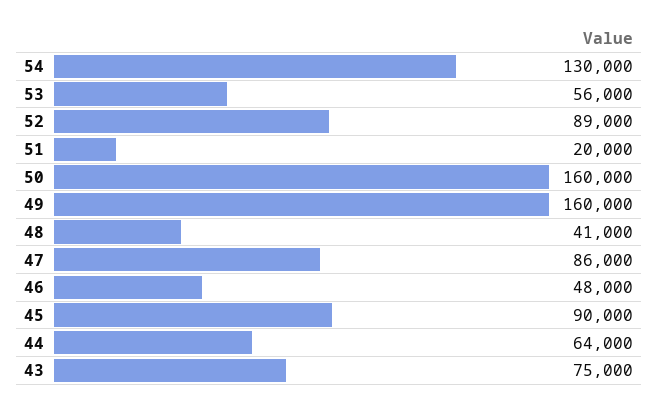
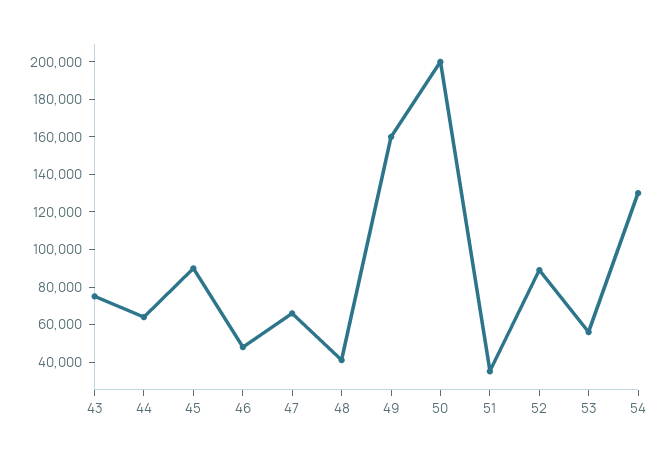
  {
    "54": 130000,
    "53": 56000,
    "52": 89000,
-   "51": 20000,
+   "51": 35000,
-   "50": 160000,
+   "50": 200000,
    "49": 160000,
    "48": 41000,
-   "47": 86000,
+   "47": 65000,
    "46": 48000,
    "45": 90000,
    "44": 64000,
    "43": 75000
  }

